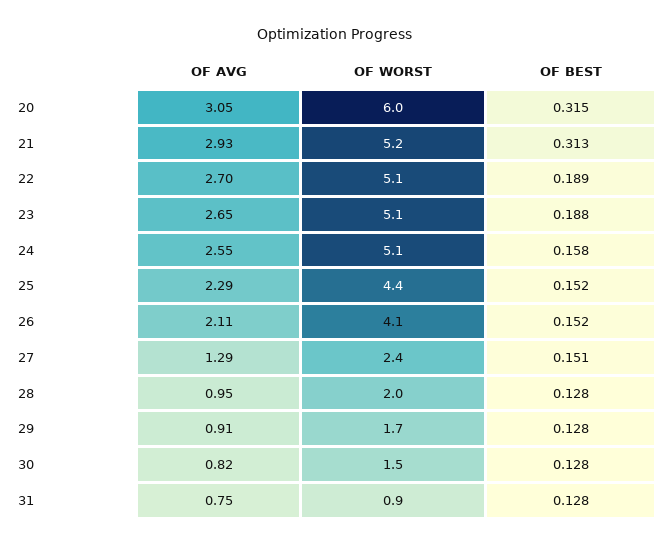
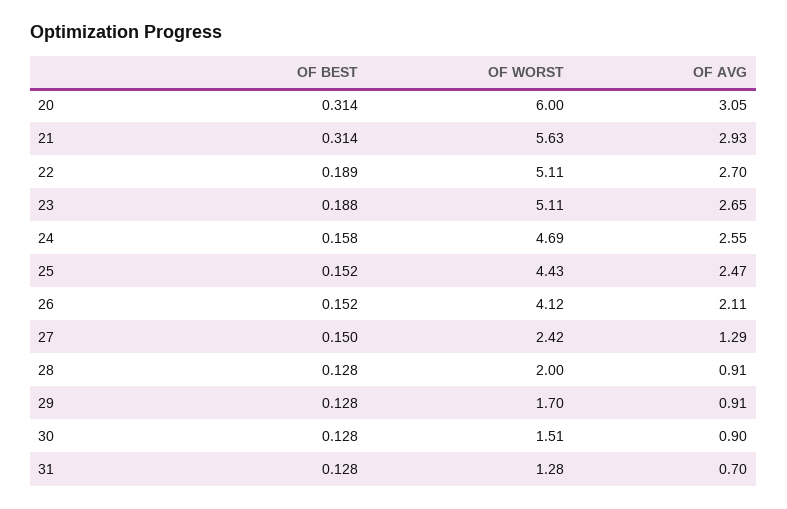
  {
    "OF AVG": {
      "20": 3.05,
      "21": 2.93,
      "22": 2.7,
      "23": 2.65,
      "24": 2.55,
-     "25": 2.29,
+     "25": 2.47,
      "26": 2.11,
      "27": 1.29,
-     "28": 0.95,
+     "28": 0.91,
      "29": 0.91,
-     "30": 0.82,
+     "30": 0.9,
-     "31": 0.75
+     "31": 0.7
    },
    "OF WORST": {
      "20": 6,
-     "21": 5.2,
+     "21": 5.63,
      "22": 5.11,
      "23": 5.11,
-     "24": 5.1,
+     "24": 4.69,
      "25": 4.43,
      "26": 4.12,
      "27": 2.42,
      "28": 2,
      "29": 1.7,
      "30": 1.51,
-     "31": 0.9
+     "31": 1.28
    },
    "OF BEST": {
-     "20": 0.315,
+     "20": 0.314,
-     "21": 0.313,
+     "21": 0.314,
      "22": 0.189,
      "23": 0.188,
      "24": 0.158,
      "25": 0.152,
      "26": 0.152,
-     "27": 0.151,
+     "27": 0.15,
      "28": 0.128,
      "29": 0.128,
      "30": 0.128,
      "31": 0.128
    }
  }

